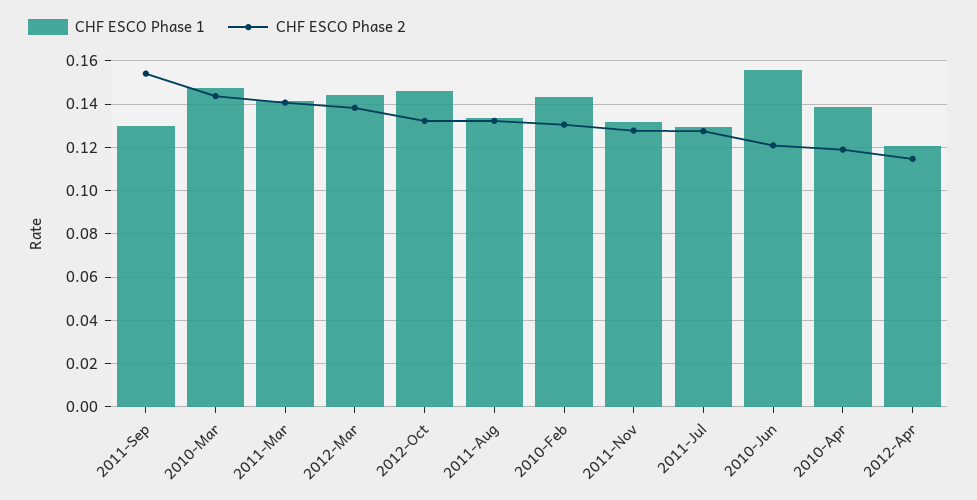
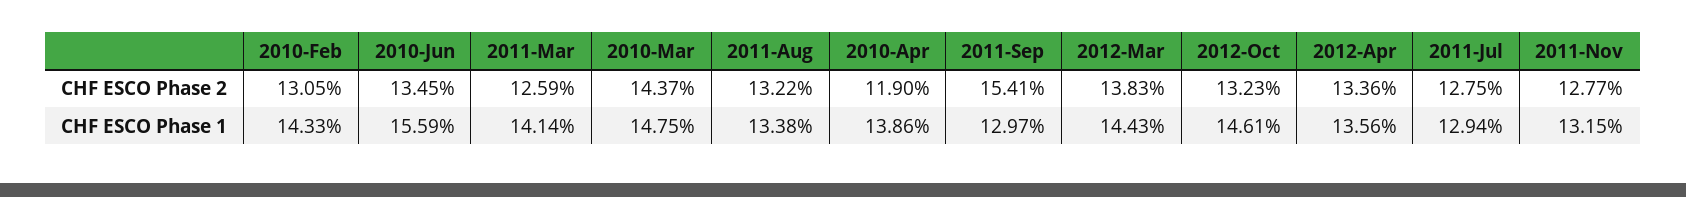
  {
    "CHF ESCO Phase 1": {
      "2011-Sep": 0.1297,
      "2010-Mar": 0.1475,
      "2011-Mar": 0.1414,
      "2012-Mar": 0.1443,
      "2012-Oct": 0.1461,
      "2011-Aug": 0.1338,
      "2010-Feb": 0.1433,
      "2011-Nov": 0.1315,
      "2011-Jul": 0.1294,
      "2010-Jun": 0.1559,
      "2010-Apr": 0.1386,
-     "2012-Apr": 0.12
+     "2012-Apr": 0.1356
    },
    "CHF ESCO Phase 2": {
      "2011-Sep": 0.1541,
      "2010-Mar": 0.1437,
-     "2011-Mar": 0.14,
+     "2011-Mar": 0.1259,
      "2012-Mar": 0.1383,
      "2012-Oct": 0.1323,
      "2011-Aug": 0.1322,
      "2010-Feb": 0.1305,
      "2011-Nov": 0.1277,
      "2011-Jul": 0.1275,
-     "2010-Jun": 0.12,
+     "2010-Jun": 0.1345,
      "2010-Apr": 0.119,
-     "2012-Apr": 0.115
+     "2012-Apr": 0.1336
    }
  }

